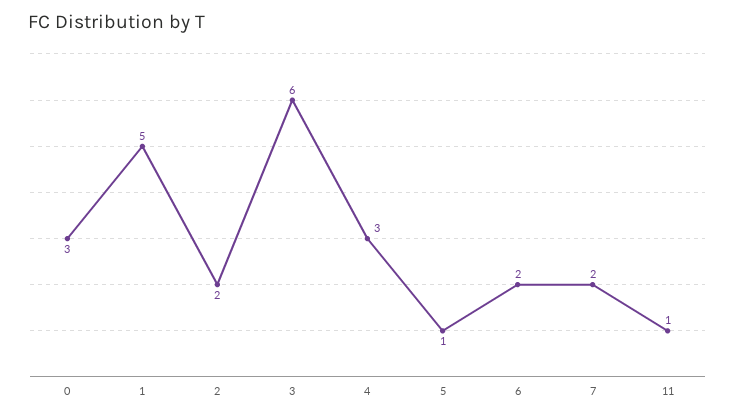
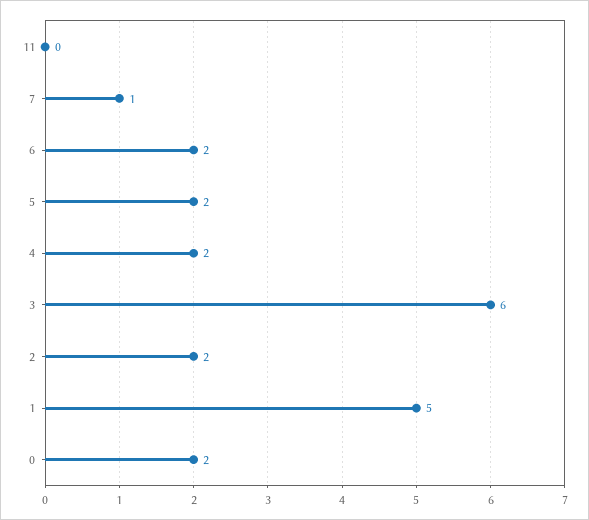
  {
-   "0": 3,
+   "0": 2,
    "1": 5,
    "2": 2,
    "3": 6,
-   "4": 3,
+   "4": 2,
-   "5": 1,
+   "5": 2,
    "6": 2,
-   "7": 2,
+   "7": 1,
-   "11": 1
+   "11": 0
  }

